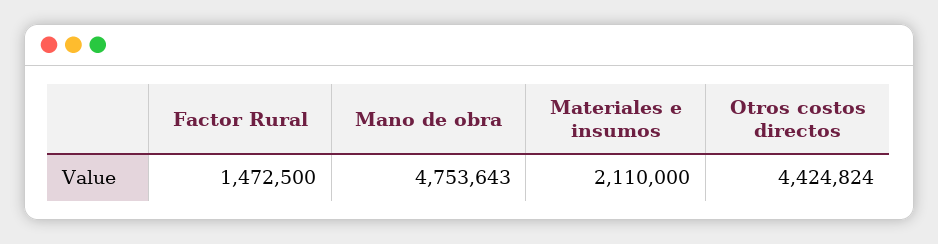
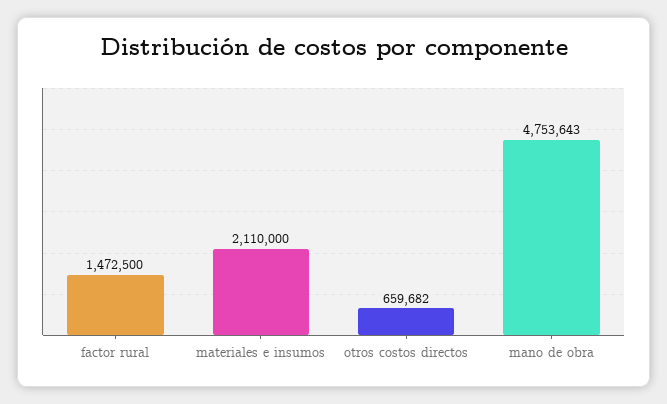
  {
    "Factor Rural": 1472500,
    "Mano de obra": 4753643,
    "Materiales e insumos": 2110000,
-   "Otros costos directos": 4424824
+   "Otros costos directos": 659682
  }

